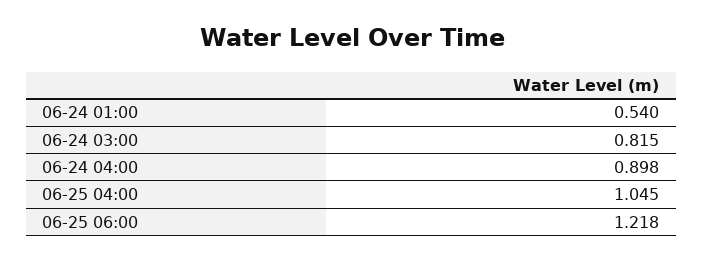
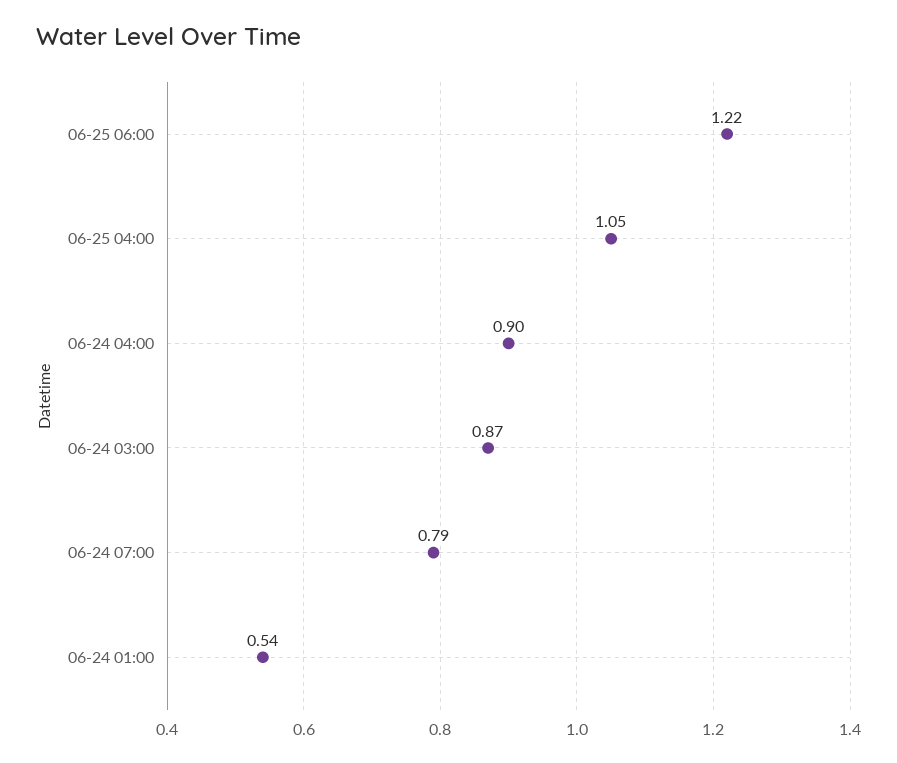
  {
    "06-24 01:00": 0.54,
-   "06-24 03:00": 0.815,
+   "06-24 03:00": 0.87,
    "06-24 04:00": 0.898,
    "06-25 04:00": 1.045,
-   "06-25 06:00": 1.218
+   "06-25 06:00": 1.218,
+   "06-24 07:00": 0.79
  }

